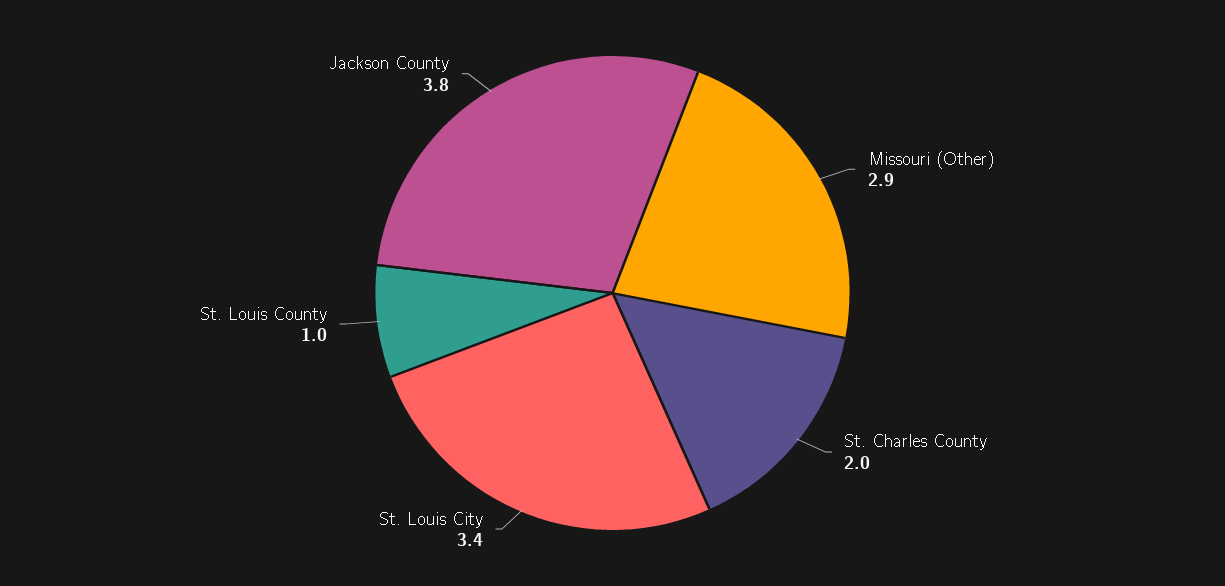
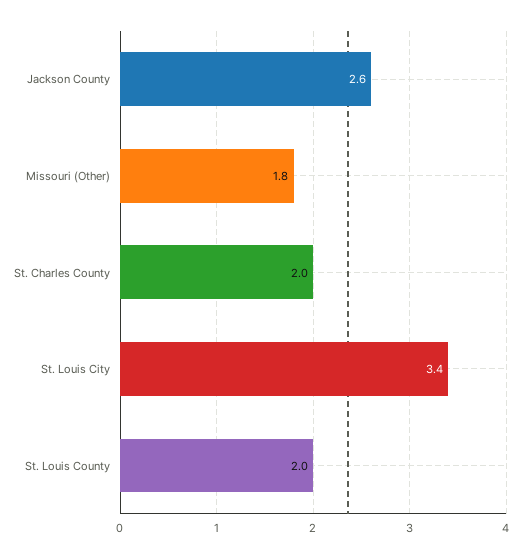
  {
-   "Missouri (Other)": 2.9,
+   "Missouri (Other)": 1.8,
    "St. Charles County": 2,
    "St. Louis City": 3.4,
-   "St. Louis County": 1,
+   "St. Louis County": 2,
-   "Jackson County": 3.8
+   "Jackson County": 2.6
  }

